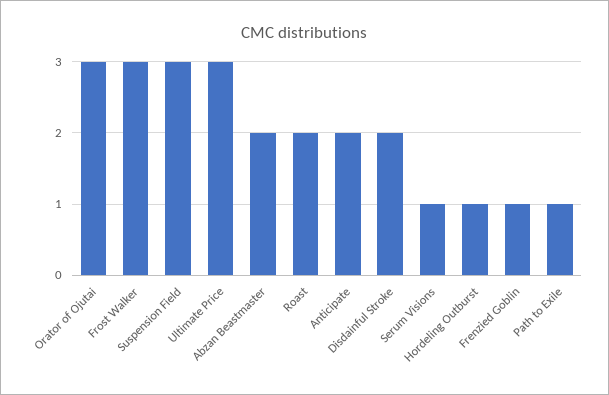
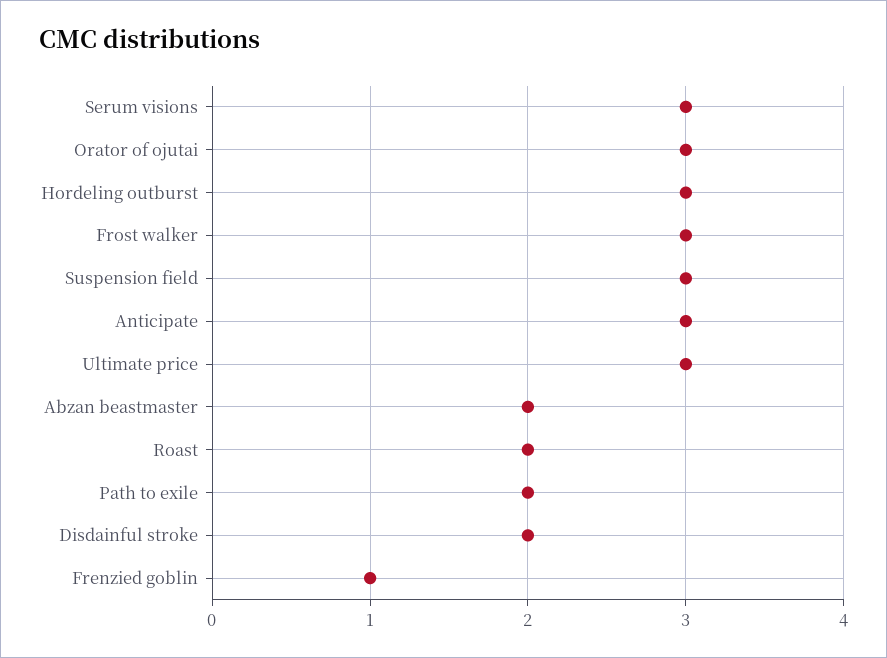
  {
    "Orator of Ojutai": 3,
    "Frost Walker": 3,
    "Suspension Field": 3,
    "Ultimate Price": 3,
    "Abzan Beastmaster": 2,
    "Roast": 2,
-   "Anticipate": 2,
+   "Anticipate": 3,
    "Disdainful Stroke": 2,
-   "Serum Visions": 1,
+   "Serum Visions": 3,
-   "Hordeling Outburst": 1,
+   "Hordeling Outburst": 3,
    "Frenzied Goblin": 1,
-   "Path to Exile": 1
+   "Path to Exile": 2
  }

